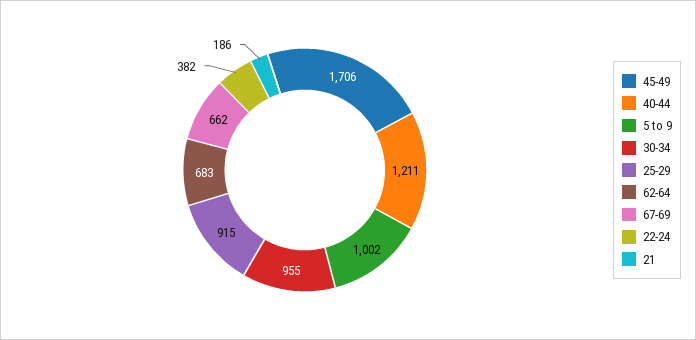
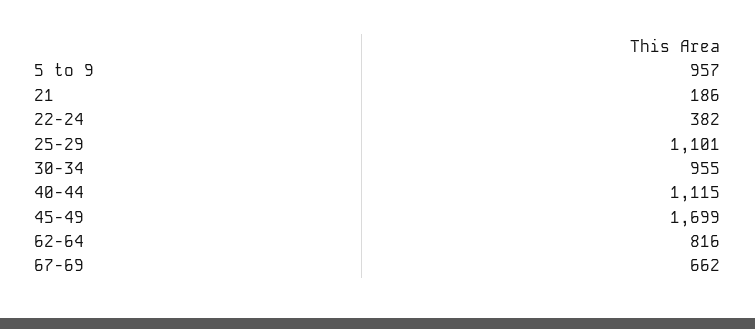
  {
-   "45-49": 1706,
+   "45-49": 1699,
-   "40-44": 1211,
+   "40-44": 1115,
-   "5 to 9": 1002,
+   "5 to 9": 957,
    "30-34": 955,
-   "25-29": 915,
+   "25-29": 1101,
-   "62-64": 683,
+   "62-64": 816,
    "67-69": 662,
    "22-24": 382,
    "21": 186
  }

